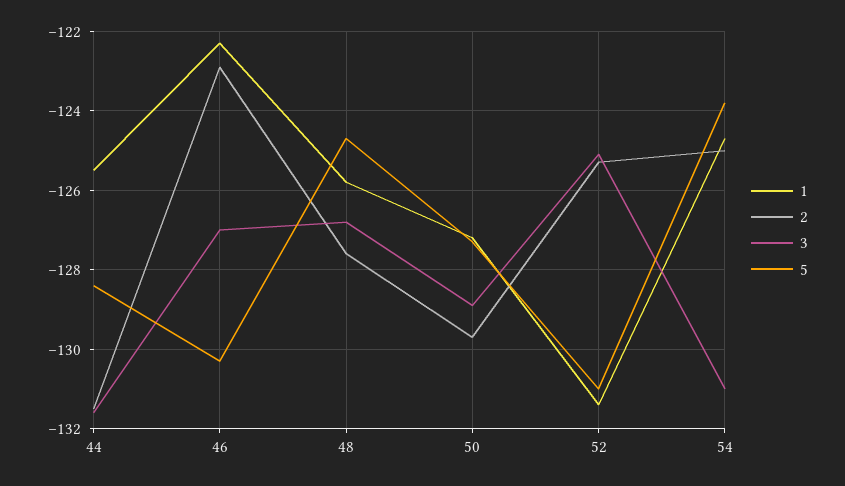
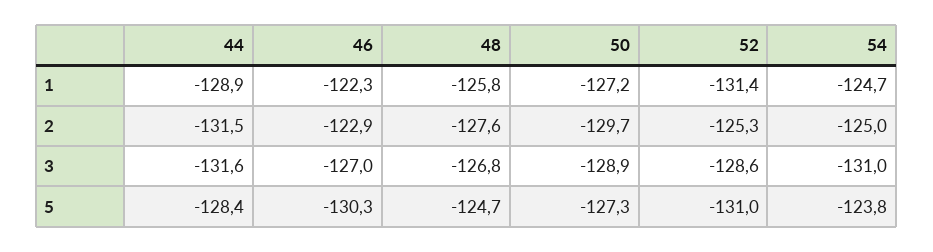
  {
    "1": {
-     "44": -125.5,
+     "44": -128.9,
      "46": -122.3,
      "48": -125.8,
      "50": -127.2,
      "52": -131.4,
      "54": -124.7
    },
    "2": {
      "44": -131.5,
      "46": -122.9,
      "48": -127.6,
      "50": -129.7,
      "52": -125.3,
      "54": -125
    },
    "3": {
      "44": -131.6,
      "46": -127,
      "48": -126.8,
      "50": -128.9,
-     "52": -125,
+     "52": -128.6,
      "54": -131
    },
    "5": {
      "44": -128.4,
      "46": -130.3,
      "48": -124.7,
      "50": -127.3,
      "52": -131,
      "54": -123.8
    }
  }

